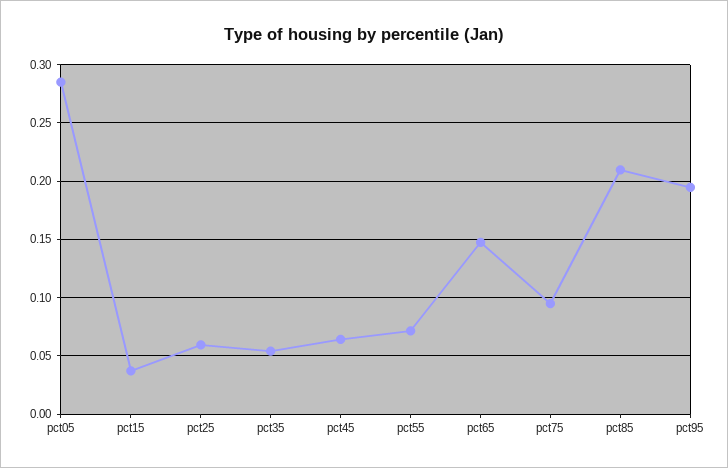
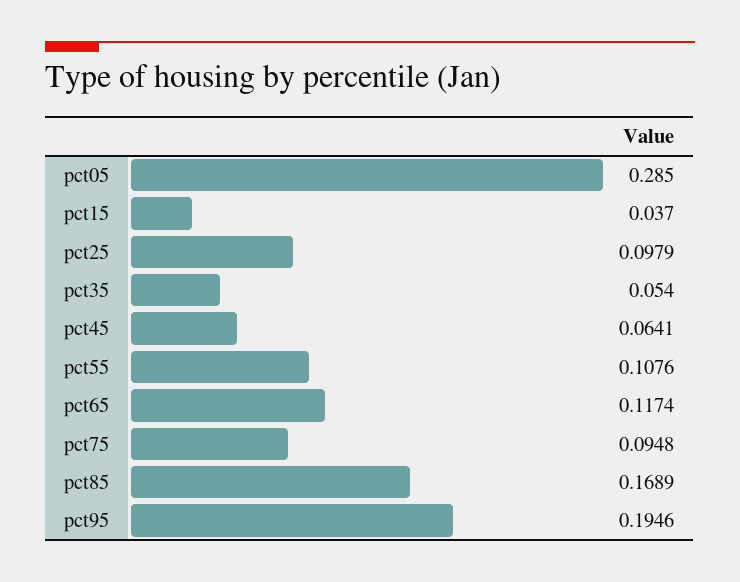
  {
    "pct05": 0.285,
    "pct15": 0.037,
-   "pct25": 0.06,
+   "pct25": 0.0979,
    "pct35": 0.054,
    "pct45": 0.0641,
-   "pct55": 0.07,
+   "pct55": 0.1076,
-   "pct65": 0.15,
+   "pct65": 0.1174,
    "pct75": 0.0948,
-   "pct85": 0.21,
+   "pct85": 0.1689,
    "pct95": 0.1946
  }

